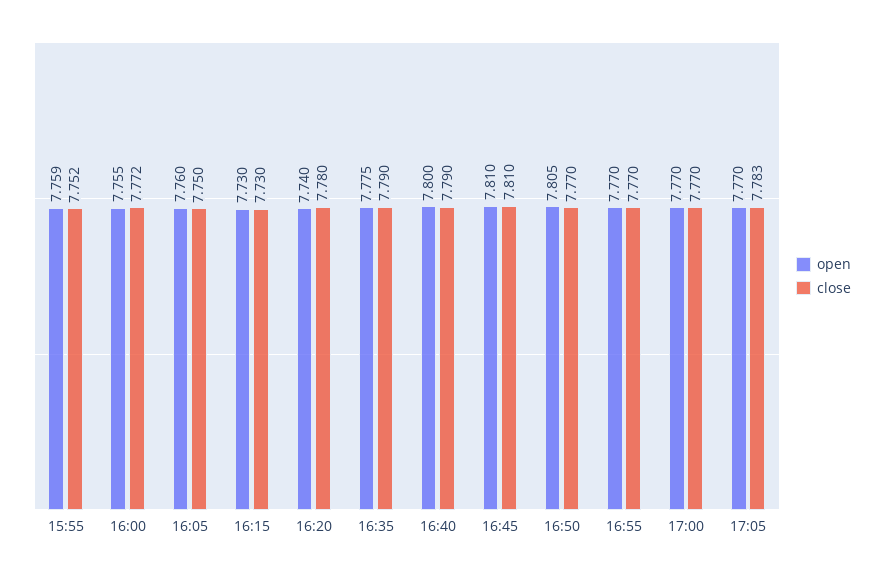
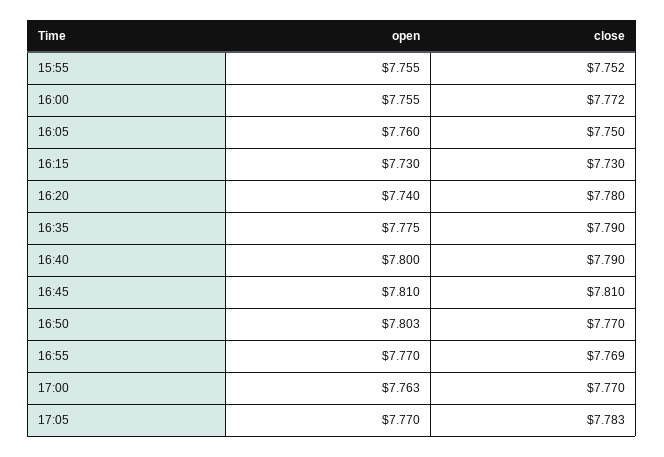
  {
    "open": {
-     "15:55": 7.759,
+     "15:55": 7.755,
      "16:00": 7.755,
      "16:05": 7.76,
      "16:15": 7.73,
      "16:20": 7.74,
      "16:35": 7.775,
      "16:40": 7.8,
      "16:45": 7.81,
-     "16:50": 7.805,
+     "16:50": 7.803,
      "16:55": 7.77,
-     "17:00": 7.77,
+     "17:00": 7.763,
      "17:05": 7.77
    },
    "close": {
      "15:55": 7.752,
      "16:00": 7.772,
      "16:05": 7.75,
      "16:15": 7.73,
      "16:20": 7.78,
      "16:35": 7.79,
      "16:40": 7.79,
      "16:45": 7.81,
      "16:50": 7.77,
-     "16:55": 7.77,
+     "16:55": 7.769,
      "17:00": 7.77,
      "17:05": 7.783
    }
  }

